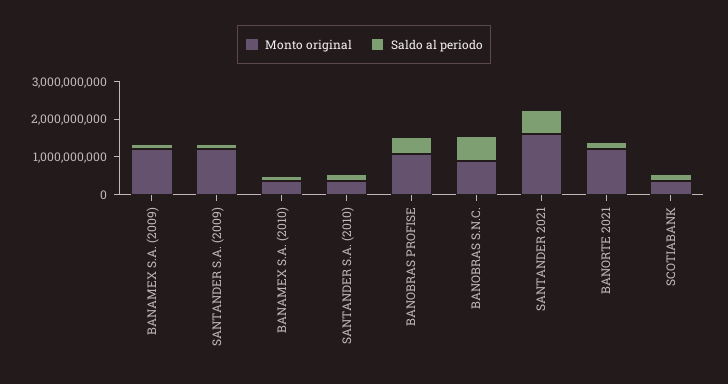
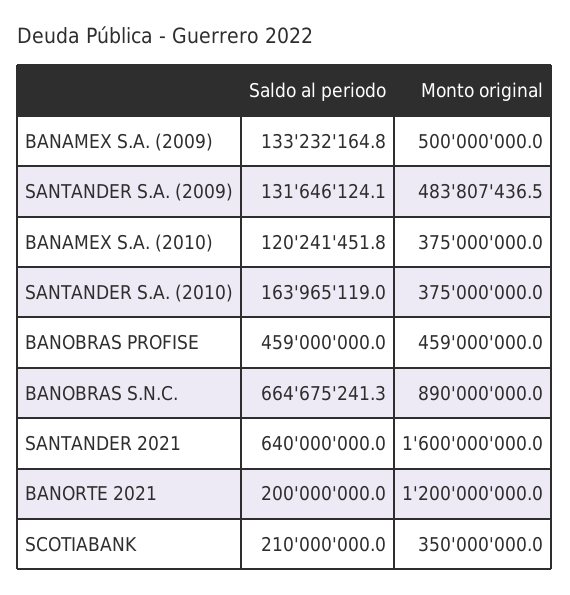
  {
    "Monto original": {
-     "BANAMEX S.A. (2009)": 1250000000,
+     "BANAMEX S.A. (2009)": 500000000,
-     "SANTANDER S.A. (2009)": 1250000000,
+     "SANTANDER S.A. (2009)": 483807436.5,
      "BANAMEX S.A. (2010)": 375000000,
      "SANTANDER S.A. (2010)": 375000000,
-     "BANOBRAS PROFISE": 1000000000,
+     "BANOBRAS PROFISE": 459000000,
      "BANOBRAS S.N.C.": 890000000,
      "SANTANDER 2021": 1600000000,
      "BANORTE 2021": 1200000000,
      "SCOTIABANK": 350000000
    },
    "Saldo al periodo": {
      "BANAMEX S.A. (2009)": 133232164.8,
      "SANTANDER S.A. (2009)": 131646124.1,
      "BANAMEX S.A. (2010)": 120241451.8,
      "SANTANDER S.A. (2010)": 163965119,
      "BANOBRAS PROFISE": 459000000,
      "BANOBRAS S.N.C.": 664675241.3,
      "SANTANDER 2021": 640000000,
      "BANORTE 2021": 200000000,
      "SCOTIABANK": 210000000
    }
  }

